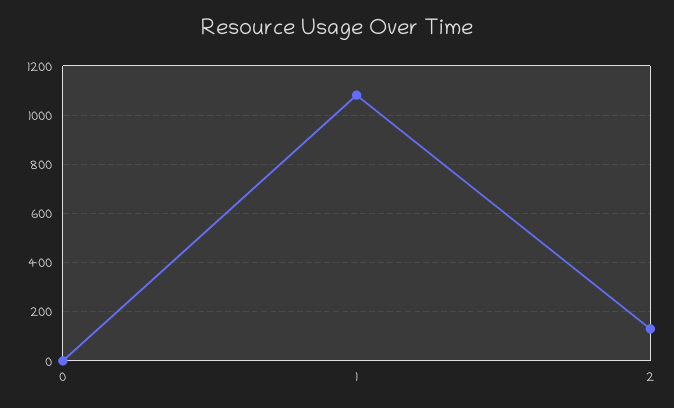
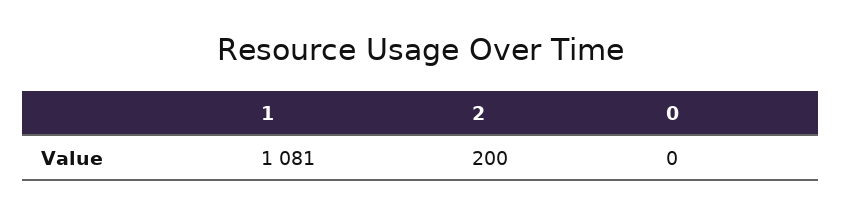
  {
    "0": 0,
    "1": 1081,
-   "2": 125
+   "2": 200
  }

